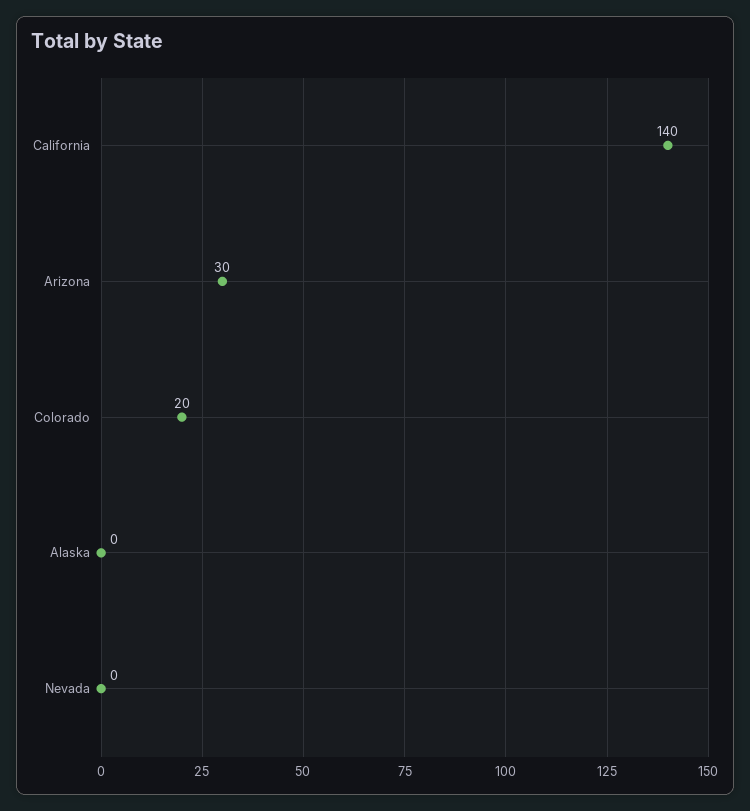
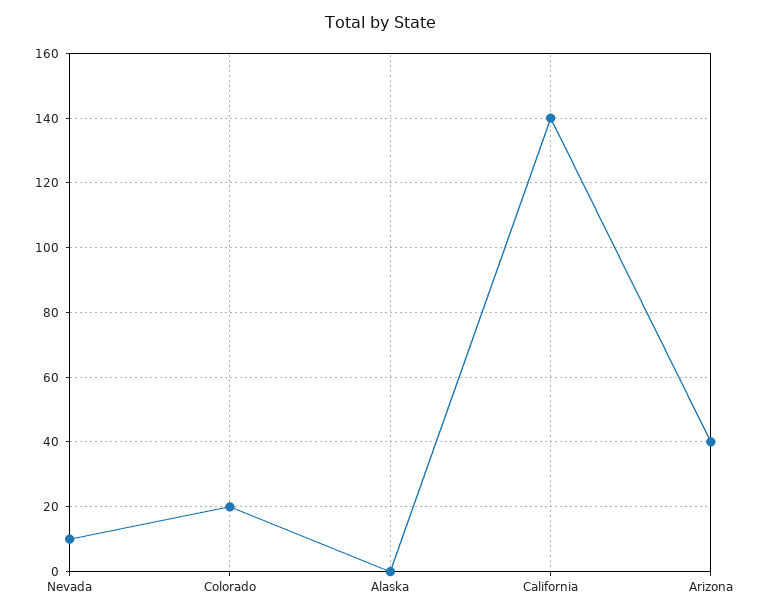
  {
    "California": 140,
-   "Arizona": 30,
+   "Arizona": 40,
    "Colorado": 20,
    "Alaska": 0,
-   "Nevada": 0
+   "Nevada": 10
  }

